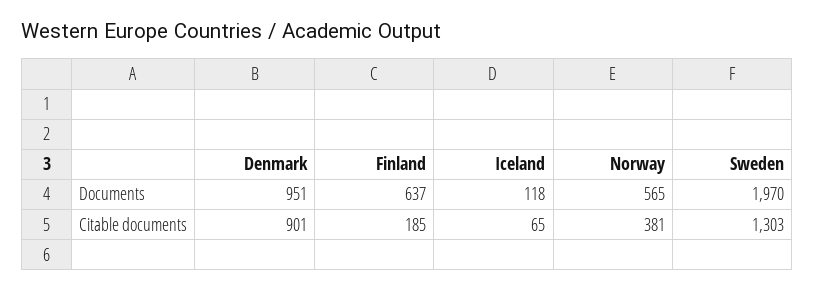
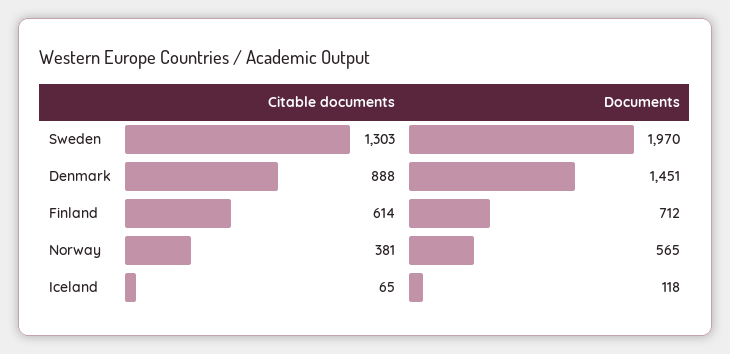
  {
    "Denmark": {
-     "Documents": 951,
+     "Documents": 1451,
-     "Citable documents": 901
+     "Citable documents": 888
    },
    "Finland": {
-     "Documents": 637,
+     "Documents": 712,
-     "Citable documents": 185
+     "Citable documents": 614
    },
    "Iceland": {
      "Documents": 118,
      "Citable documents": 65
    },
    "Norway": {
      "Documents": 565,
      "Citable documents": 381
    },
    "Sweden": {
      "Documents": 1970,
      "Citable documents": 1303
    }
  }

